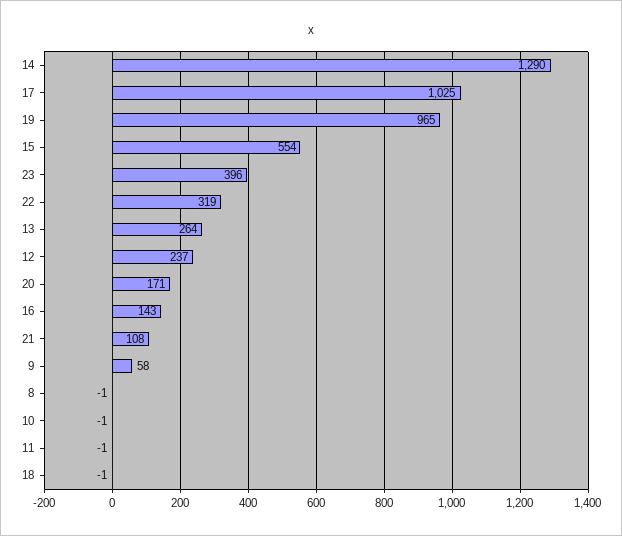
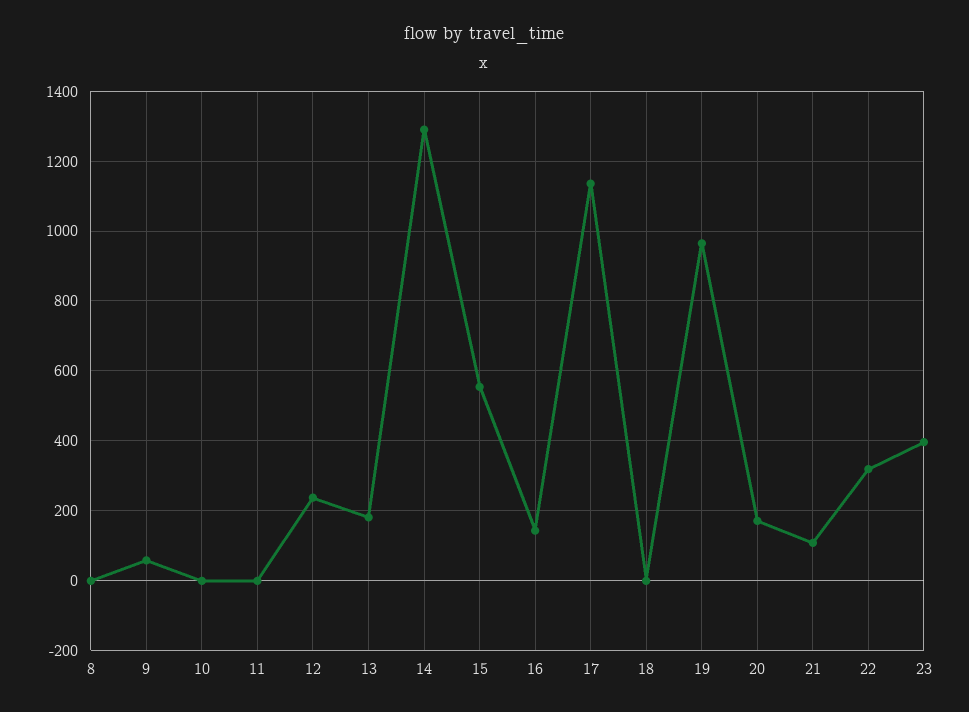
  {
    "14": 1290,
-   "17": 1025,
+   "17": 1140,
    "19": 965,
    "15": 554,
    "23": 396,
    "22": 319,
-   "13": 264,
+   "13": 180,
    "12": 237,
    "20": 171,
    "16": 143,
    "21": 108,
    "9": 58,
    "8": -1,
    "10": -1,
    "11": -1,
    "18": -1
  }

